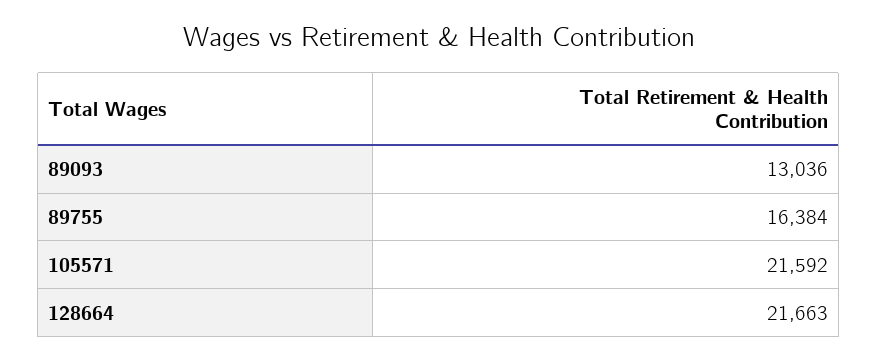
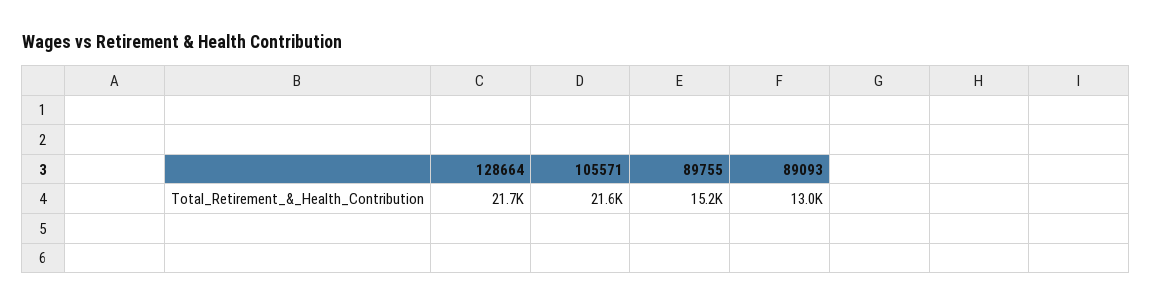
  {
    "89093": 13036,
-   "89755": 16384,
+   "89755": 15200,
    "105571": 21592,
    "128664": 21663
  }

